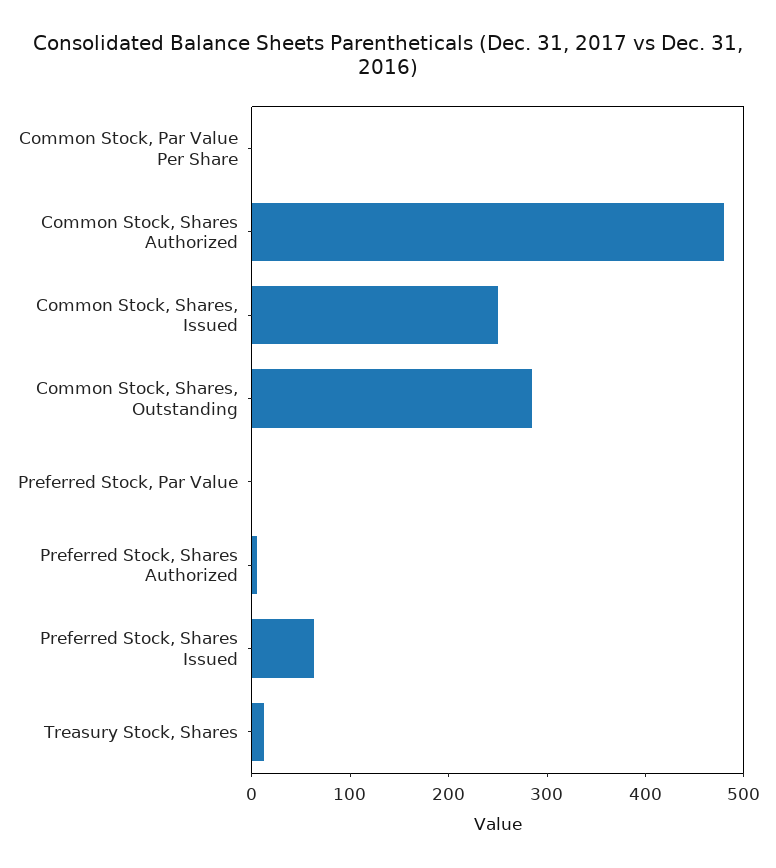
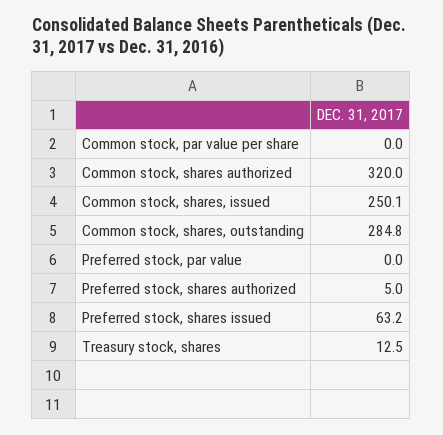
  {
    "Common Stock, Par Value Per Share": 0,
-   "Common Stock, Shares Authorized": 480,
+   "Common Stock, Shares Authorized": 320,
    "Common Stock, Shares, Issued": 250.1,
    "Common Stock, Shares, Outstanding": 284.8,
    "Preferred Stock, Par Value": 0,
    "Preferred Stock, Shares Authorized": 5,
    "Preferred Stock, Shares Issued": 63.2,
    "Treasury Stock, Shares": 12.5
  }

